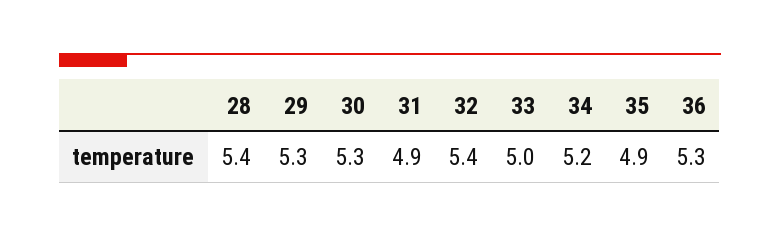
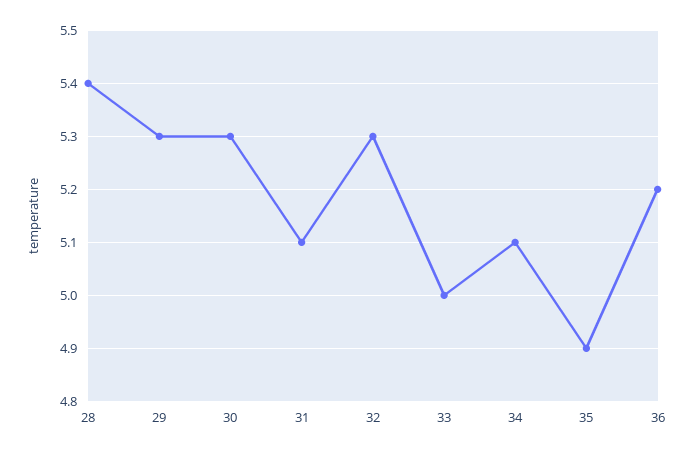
  {
    "28": 5.4,
    "29": 5.3,
    "30": 5.3,
-   "31": 4.9,
+   "31": 5.1,
-   "32": 5.4,
+   "32": 5.3,
    "33": 5,
-   "34": 5.2,
+   "34": 5.1,
    "35": 4.9,
-   "36": 5.3
+   "36": 5.2
  }

